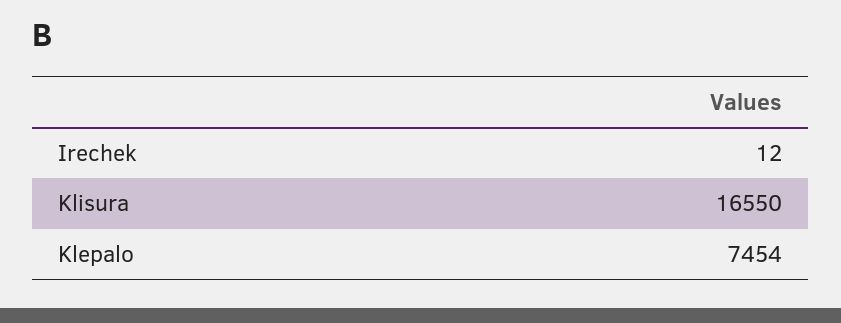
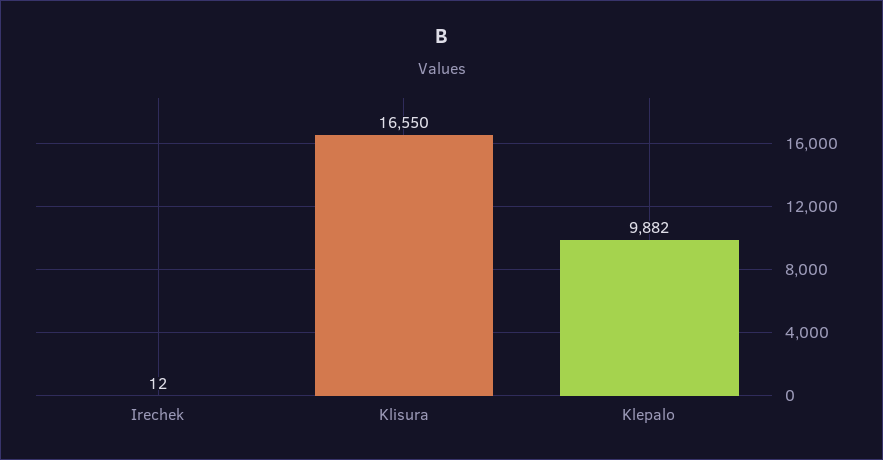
  {
    "Irechek": 12,
    "Klisura": 16550,
-   "Klepalo": 7454
+   "Klepalo": 9882
  }

